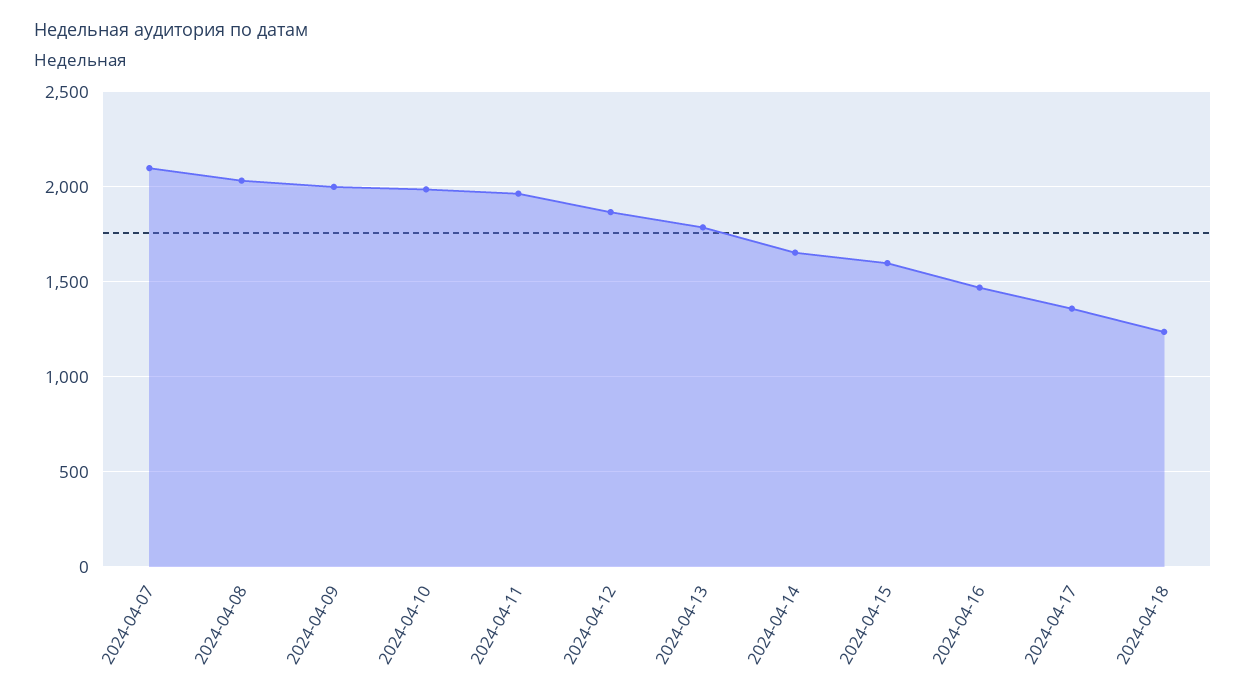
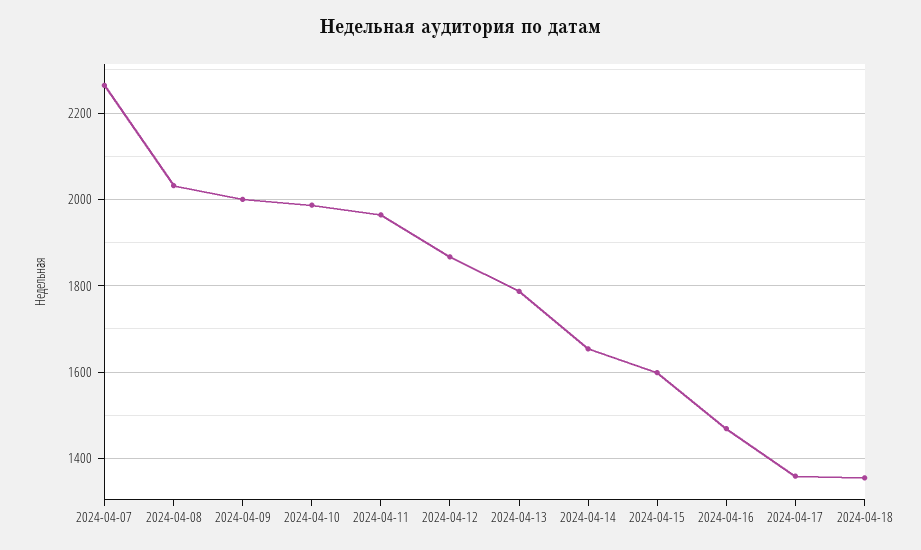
  {
-   "2024-04-07": 2100,
+   "2024-04-07": 2260,
    "2024-04-08": 2040,
    "2024-04-09": 2000,
    "2024-04-10": 1980,
    "2024-04-11": 1960,
    "2024-04-12": 1860,
    "2024-04-13": 1780,
    "2024-04-14": 1660,
    "2024-04-15": 1600,
    "2024-04-16": 1460,
    "2024-04-17": 1360,
-   "2024-04-18": 1250
+   "2024-04-18": 1360
  }

